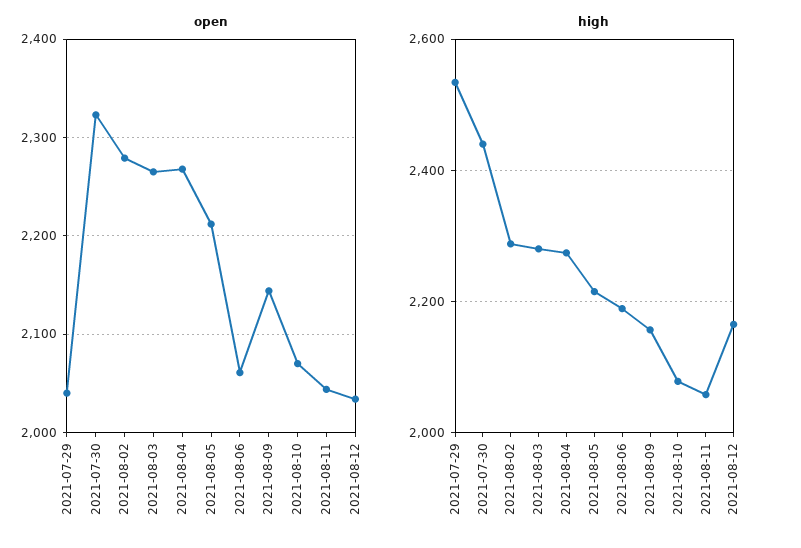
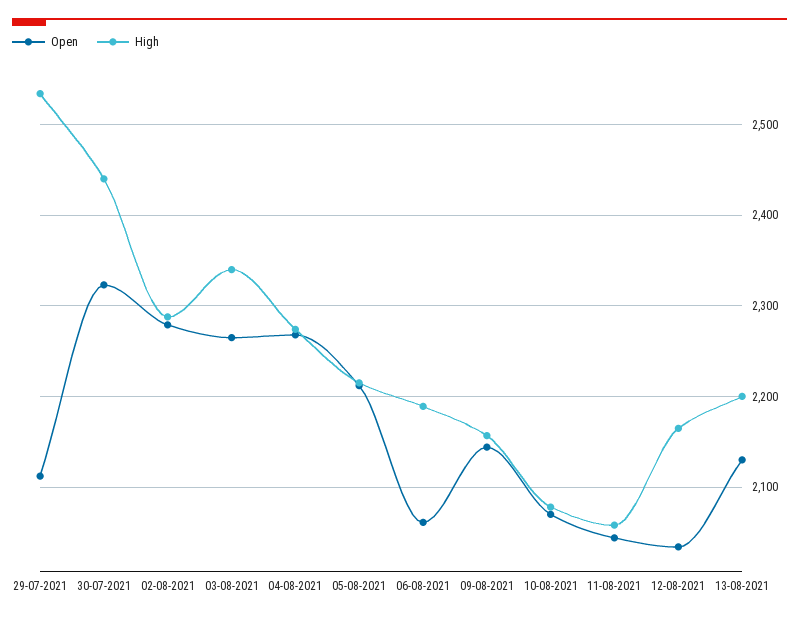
  {
    "open": {
-     "2021-07-29": 2040,
+     "2021-07-29": 2110,
      "2021-07-30": 2320,
      "2021-08-02": 2280,
      "2021-08-03": 2270,
      "2021-08-04": 2270,
      "2021-08-05": 2210,
      "2021-08-06": 2060,
      "2021-08-09": 2140,
      "2021-08-10": 2070,
      "2021-08-11": 2040,
-     "2021-08-12": 2030
+     "2021-08-12": 2030,
+     "13-08-2021": 2130
    },
    "high": {
      "2021-07-29": 2530,
      "2021-07-30": 2440,
      "2021-08-02": 2290,
-     "2021-08-03": 2280,
+     "2021-08-03": 2340,
      "2021-08-04": 2270,
      "2021-08-05": 2220,
      "2021-08-06": 2190,
      "2021-08-09": 2160,
      "2021-08-10": 2080,
      "2021-08-11": 2060,
-     "2021-08-12": 2160
+     "2021-08-12": 2160,
+     "13-08-2021": 2200
    }
  }

